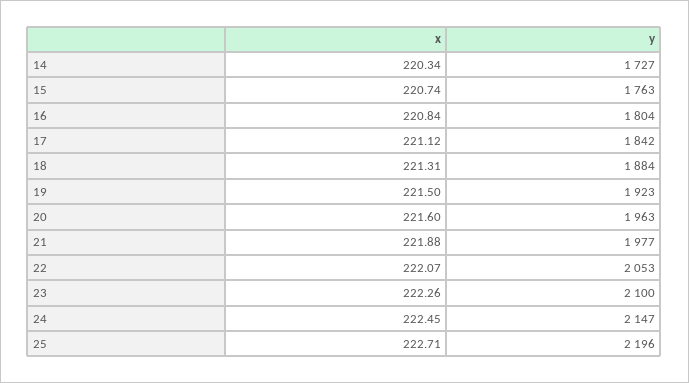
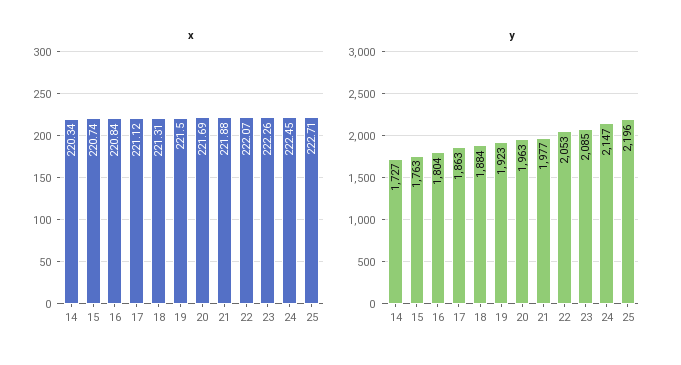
  {
    "x": {
      "14": 220.34,
      "15": 220.74,
      "16": 220.84,
      "17": 221.12,
      "18": 221.31,
      "19": 221.5,
-     "20": 221.6,
+     "20": 221.69,
      "21": 221.88,
      "22": 222.07,
      "23": 222.26,
      "24": 222.45,
      "25": 222.71
    },
    "y": {
      "14": 1727,
      "15": 1763,
      "16": 1804,
-     "17": 1842,
+     "17": 1863,
      "18": 1884,
      "19": 1923,
      "20": 1963,
      "21": 1977,
      "22": 2053,
-     "23": 2100,
+     "23": 2085,
      "24": 2147,
      "25": 2196
    }
  }

